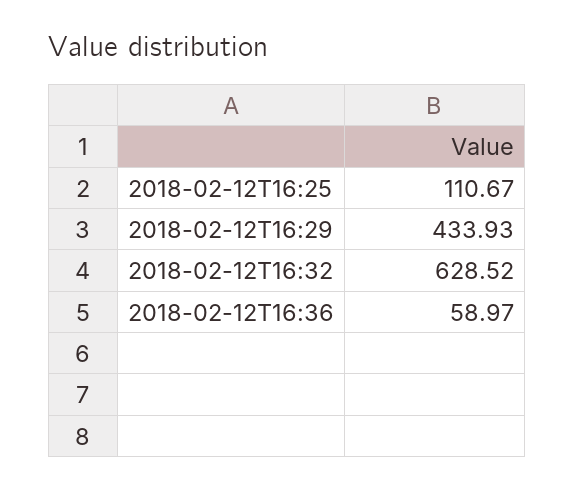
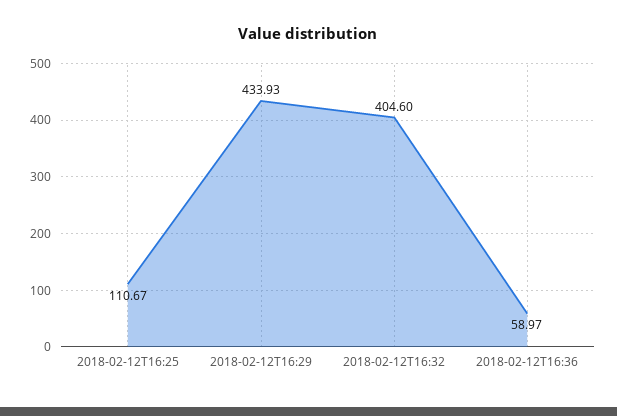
  {
    "2018-02-12T16:25": 110.67,
    "2018-02-12T16:29": 433.93,
-   "2018-02-12T16:32": 628.52,
+   "2018-02-12T16:32": 404.6,
    "2018-02-12T16:36": 58.97
  }

